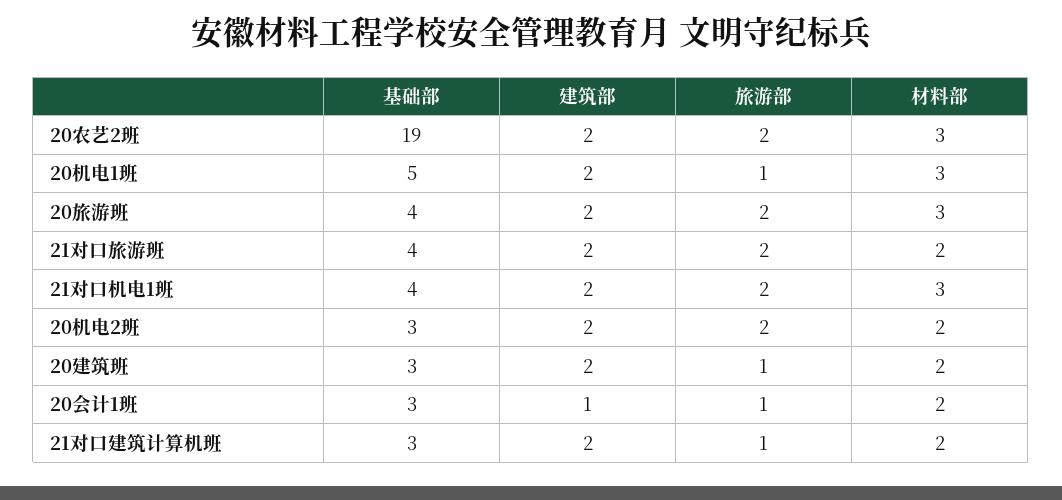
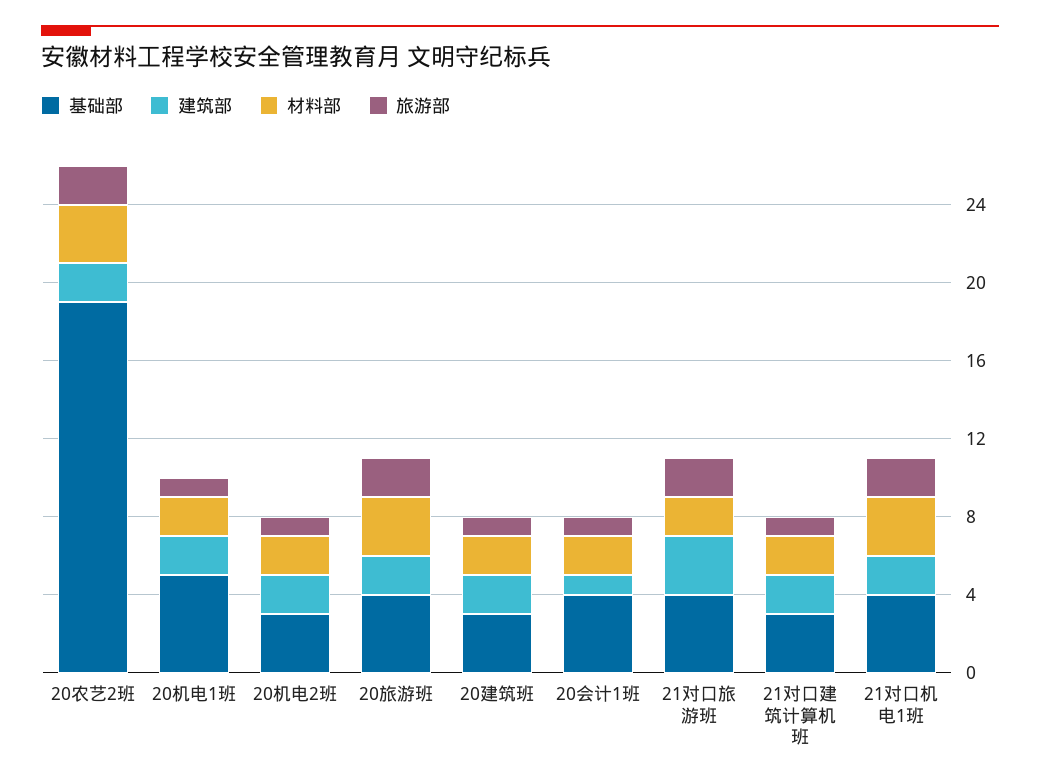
  {
    "基础部": {
      "20农艺2班": 19,
      "20机电1班": 5,
      "20旅游班": 4,
      "21对口旅游班": 4,
      "21对口机电1班": 4,
      "20机电2班": 3,
      "20建筑班": 3,
-     "20会计1班": 3,
+     "20会计1班": 4,
      "21对口建筑计算机班": 3
    },
    "建筑部": {
      "20农艺2班": 2,
      "20机电1班": 2,
      "20旅游班": 2,
-     "21对口旅游班": 2,
+     "21对口旅游班": 3,
      "21对口机电1班": 2,
      "20机电2班": 2,
      "20建筑班": 2,
      "20会计1班": 1,
      "21对口建筑计算机班": 2
    },
    "旅游部": {
      "20农艺2班": 2,
      "20机电1班": 1,
      "20旅游班": 2,
      "21对口旅游班": 2,
      "21对口机电1班": 2,
-     "20机电2班": 2,
+     "20机电2班": 1,
      "20建筑班": 1,
      "20会计1班": 1,
      "21对口建筑计算机班": 1
    },
    "材料部": {
      "20农艺2班": 3,
-     "20机电1班": 3,
+     "20机电1班": 2,
      "20旅游班": 3,
      "21对口旅游班": 2,
      "21对口机电1班": 3,
      "20机电2班": 2,
      "20建筑班": 2,
      "20会计1班": 2,
      "21对口建筑计算机班": 2
    }
  }

